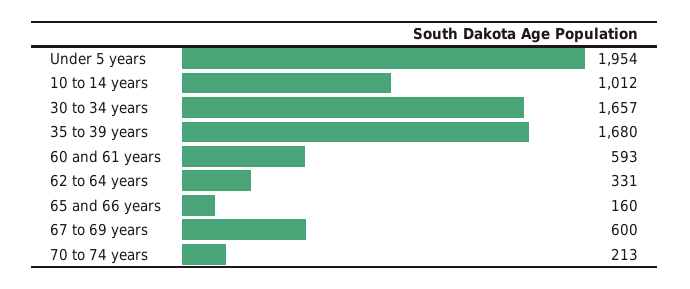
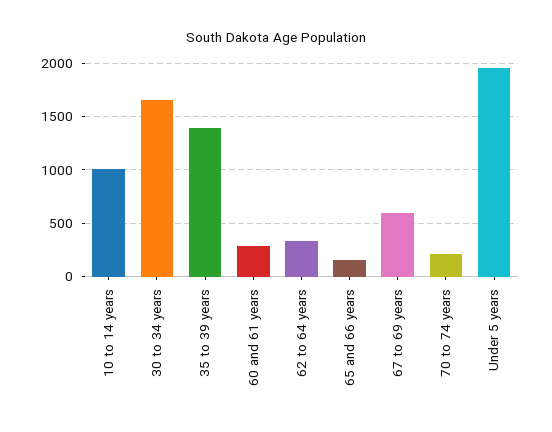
  {
    "Under 5 years": 1954,
    "10 to 14 years": 1012,
    "30 to 34 years": 1657,
-   "35 to 39 years": 1680,
+   "35 to 39 years": 1400,
-   "60 and 61 years": 593,
+   "60 and 61 years": 300,
    "62 to 64 years": 331,
    "65 and 66 years": 160,
    "67 to 69 years": 600,
    "70 to 74 years": 213
  }

